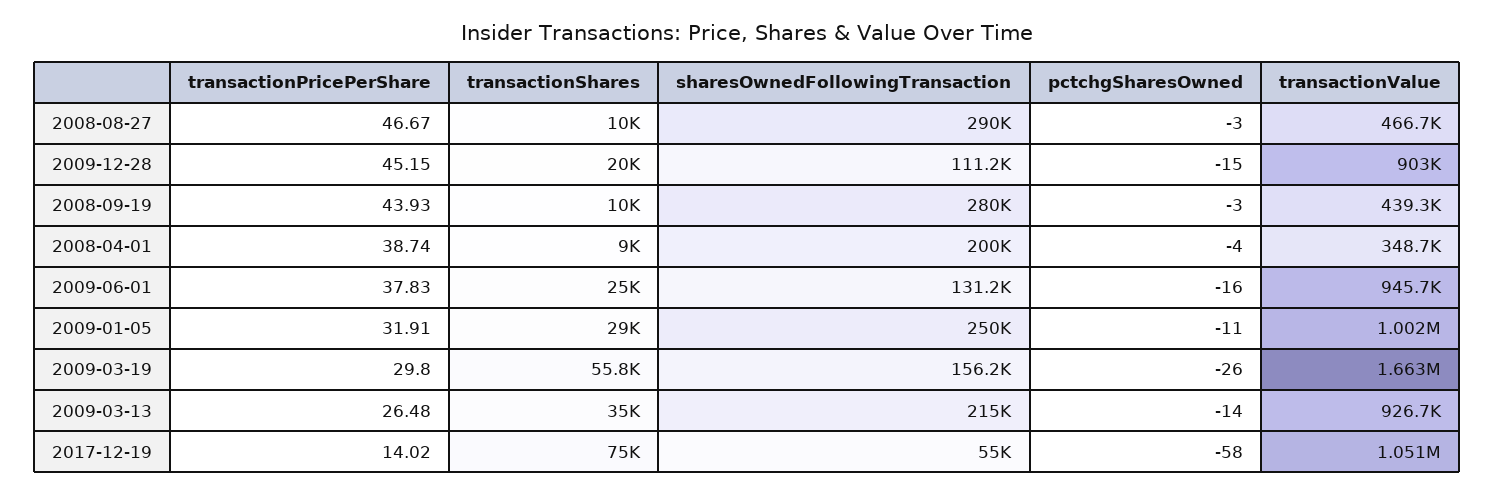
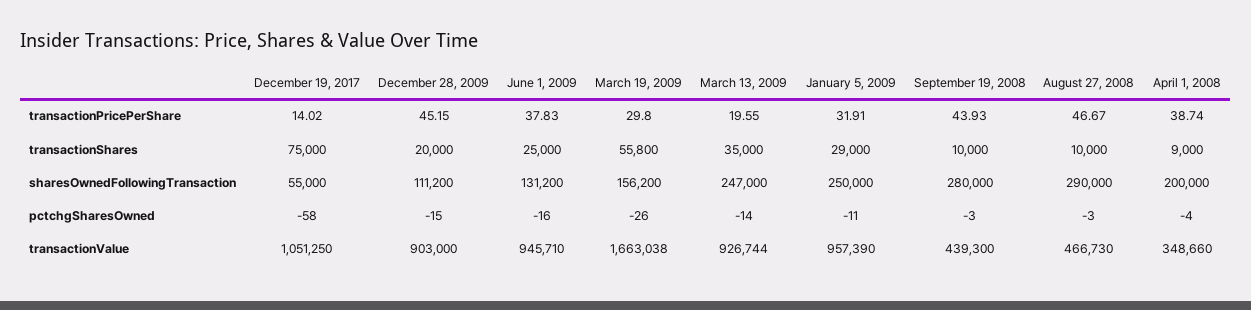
  {
    "transactionPricePerShare": {
      "2008-08-27": 46.67,
      "2009-12-28": 45.15,
      "2008-09-19": 43.93,
      "2008-04-01": 38.74,
      "2009-06-01": 37.83,
      "2009-01-05": 31.91,
      "2009-03-19": 29.8,
-     "2009-03-13": 26.48,
+     "2009-03-13": 19.55,
      "2017-12-19": 14.02
    },
    "transactionShares": {
      "2008-08-27": 10000,
      "2009-12-28": 20000,
      "2008-09-19": 10000,
      "2008-04-01": 9000,
      "2009-06-01": 25000,
      "2009-01-05": 29000,
      "2009-03-19": 55800,
      "2009-03-13": 35000,
      "2017-12-19": 75000
    },
    "sharesOwnedFollowingTransaction": {
      "2008-08-27": 290000,
      "2009-12-28": 111200,
      "2008-09-19": 280000,
      "2008-04-01": 200000,
      "2009-06-01": 131200,
      "2009-01-05": 250000,
      "2009-03-19": 156200,
-     "2009-03-13": 215000,
+     "2009-03-13": 247000,
      "2017-12-19": 55000
    },
    "pctchgSharesOwned": {
      "2008-08-27": -3,
      "2009-12-28": -15,
      "2008-09-19": -3,
      "2008-04-01": -4,
      "2009-06-01": -16,
      "2009-01-05": -11,
      "2009-03-19": -26,
      "2009-03-13": -14,
      "2017-12-19": -58
    },
    "transactionValue": {
      "2008-08-27": 466730,
      "2009-12-28": 903000,
      "2008-09-19": 439300,
      "2008-04-01": 348660,
      "2009-06-01": 945710,
-     "2009-01-05": 1002000,
+     "2009-01-05": 957390,
      "2009-03-19": 1663038,
      "2009-03-13": 926744,
      "2017-12-19": 1051250
    }
  }

